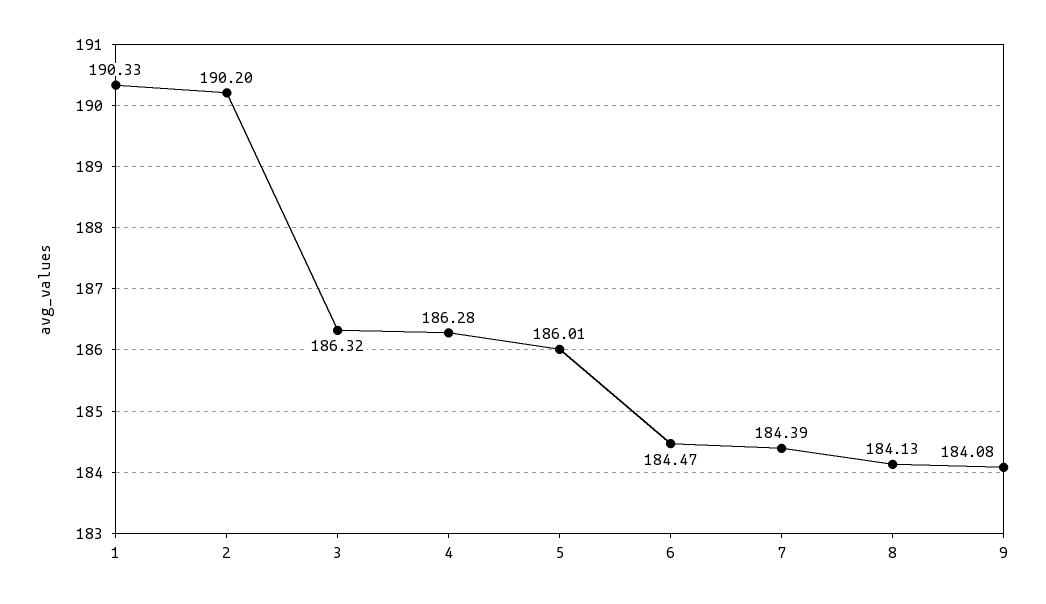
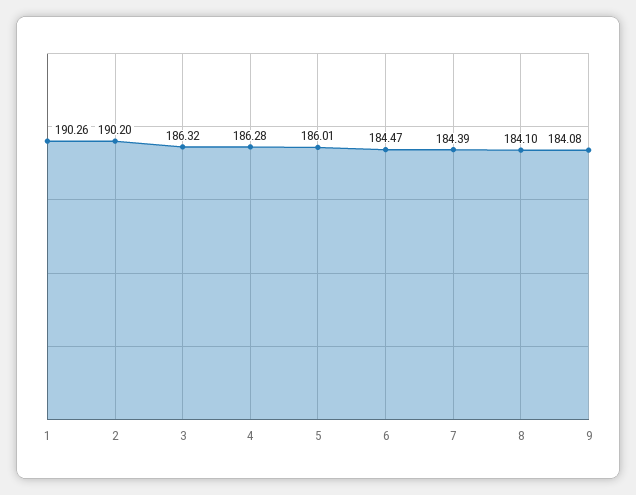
  {
-   "1": 190.33,
+   "1": 190.26,
    "2": 190.2,
    "3": 186.32,
    "4": 186.28,
    "5": 186.01,
    "6": 184.47,
    "7": 184.39,
-   "8": 184.13,
+   "8": 184.1,
    "9": 184.08
  }

